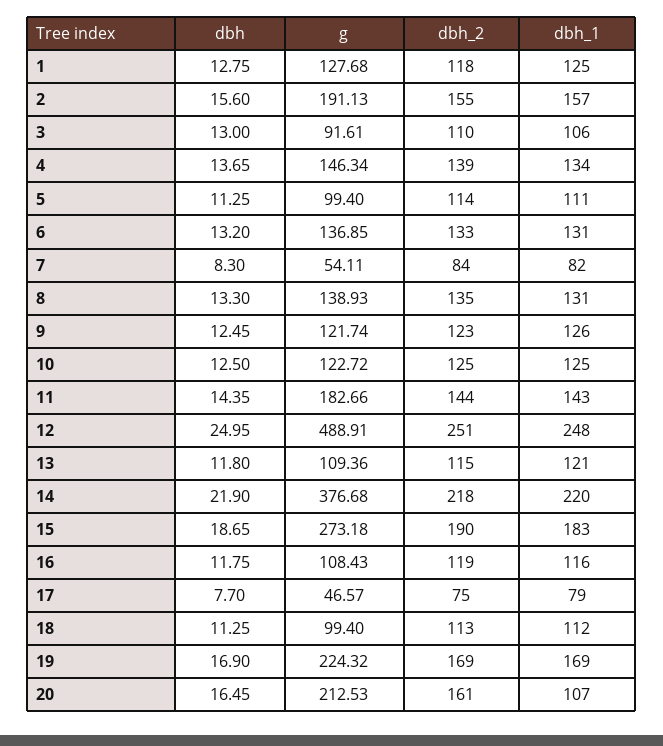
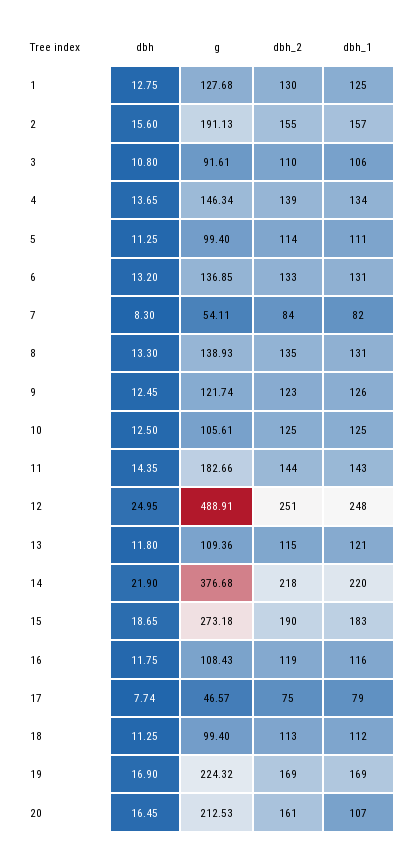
  {
    "dbh": {
      "1": 12.75,
      "2": 15.6,
-     "3": 13,
+     "3": 10.8,
      "4": 13.65,
      "5": 11.25,
      "6": 13.2,
      "7": 8.3,
      "8": 13.3,
      "9": 12.45,
      "10": 12.5,
      "11": 14.35,
      "12": 24.95,
      "13": 11.8,
      "14": 21.9,
      "15": 18.65,
      "16": 11.75,
-     "17": 7.7,
+     "17": 7.74,
      "18": 11.25,
      "19": 16.9,
      "20": 16.45
    },
    "g": {
      "1": 127.68,
      "2": 191.13,
      "3": 91.61,
      "4": 146.34,
      "5": 99.4,
      "6": 136.85,
      "7": 54.11,
      "8": 138.93,
      "9": 121.74,
-     "10": 122.72,
+     "10": 105.61,
      "11": 182.66,
      "12": 488.91,
      "13": 109.36,
      "14": 376.68,
      "15": 273.18,
      "16": 108.43,
      "17": 46.57,
      "18": 99.4,
      "19": 224.32,
      "20": 212.53
    },
    "dbh_2": {
-     "1": 118,
+     "1": 130,
      "2": 155,
      "3": 110,
      "4": 139,
      "5": 114,
      "6": 133,
      "7": 84,
      "8": 135,
      "9": 123,
      "10": 125,
      "11": 144,
      "12": 251,
      "13": 115,
      "14": 218,
      "15": 190,
      "16": 119,
      "17": 75,
      "18": 113,
      "19": 169,
      "20": 161
    },
    "dbh_1": {
      "1": 125,
      "2": 157,
      "3": 106,
      "4": 134,
      "5": 111,
      "6": 131,
      "7": 82,
      "8": 131,
      "9": 126,
      "10": 125,
      "11": 143,
      "12": 248,
      "13": 121,
      "14": 220,
      "15": 183,
      "16": 116,
      "17": 79,
      "18": 112,
      "19": 169,
      "20": 107
    }
  }

